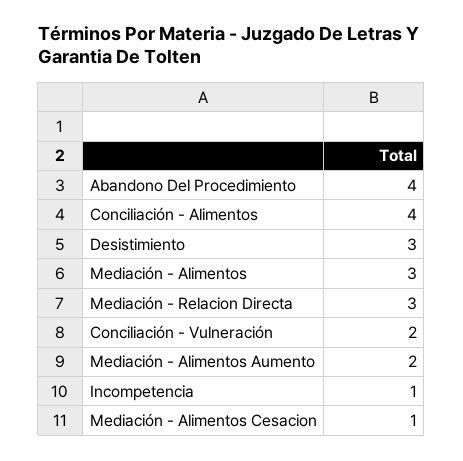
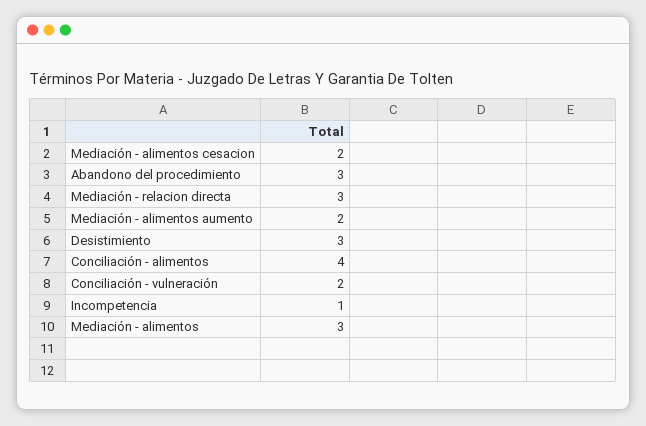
  {
-   "Abandono Del Procedimiento": 4,
+   "Abandono Del Procedimiento": 3,
    "Conciliación - Alimentos": 4,
    "Desistimiento": 3,
    "Mediación - Alimentos": 3,
    "Mediación - Relacion Directa": 3,
    "Conciliación - Vulneración": 2,
    "Mediación - Alimentos Aumento": 2,
    "Incompetencia": 1,
-   "Mediación - Alimentos Cesacion": 1
+   "Mediación - Alimentos Cesacion": 2
  }

